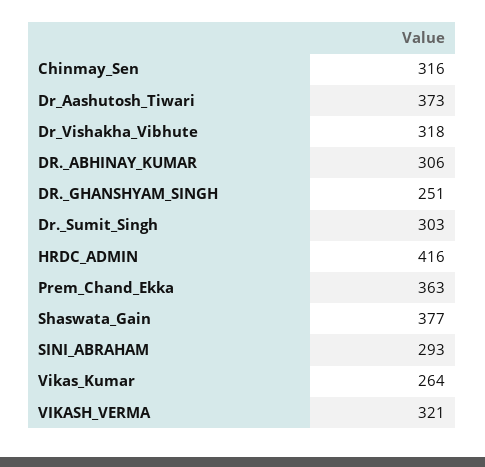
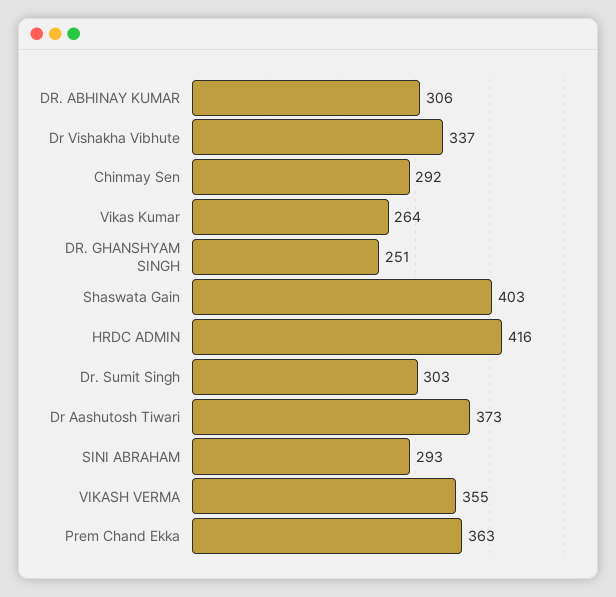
  {
-   "Chinmay_Sen": 316,
+   "Chinmay_Sen": 292,
    "Dr_Aashutosh_Tiwari": 373,
-   "Dr_Vishakha_Vibhute": 318,
+   "Dr_Vishakha_Vibhute": 337,
    "DR._ABHINAY_KUMAR": 306,
    "DR._GHANSHYAM_SINGH": 251,
    "Dr._Sumit_Singh": 303,
    "HRDC_ADMIN": 416,
    "Prem_Chand_Ekka": 363,
-   "Shaswata_Gain": 377,
+   "Shaswata_Gain": 403,
    "SINI_ABRAHAM": 293,
    "Vikas_Kumar": 264,
-   "VIKASH_VERMA": 321
+   "VIKASH_VERMA": 355
  }

